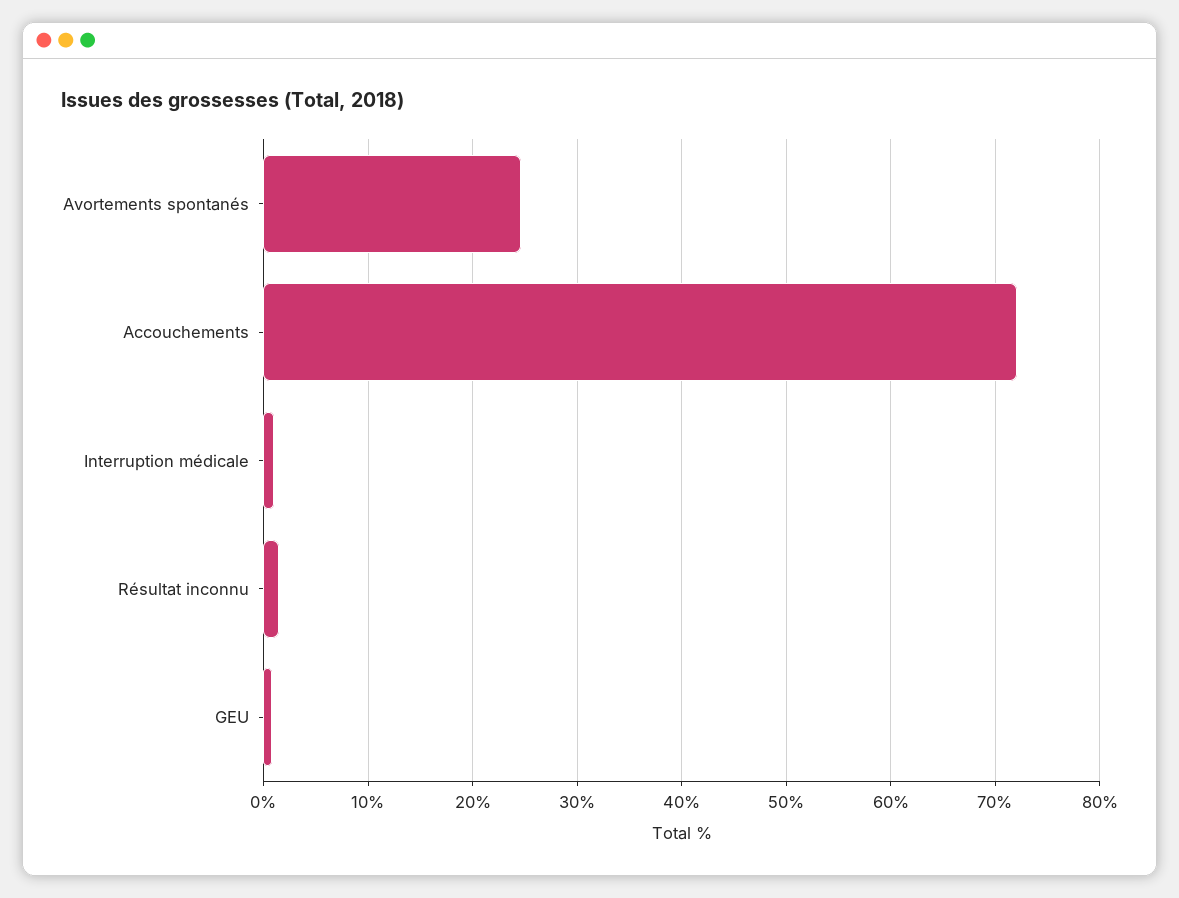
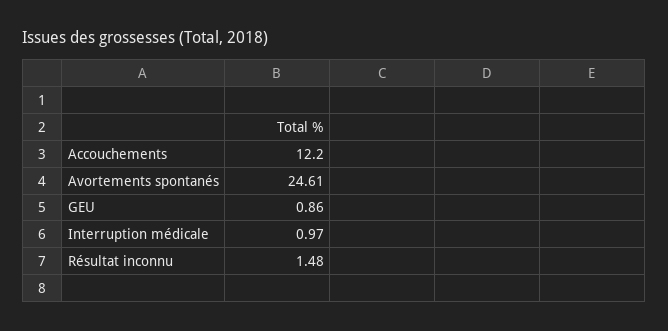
  {
    "Avortements spontanés": 24.61,
-   "Accouchements": 72,
+   "Accouchements": 12.2,
    "Interruption médicale": 0.97,
    "Résultat inconnu": 1.48,
    "GEU": 0.86
  }

